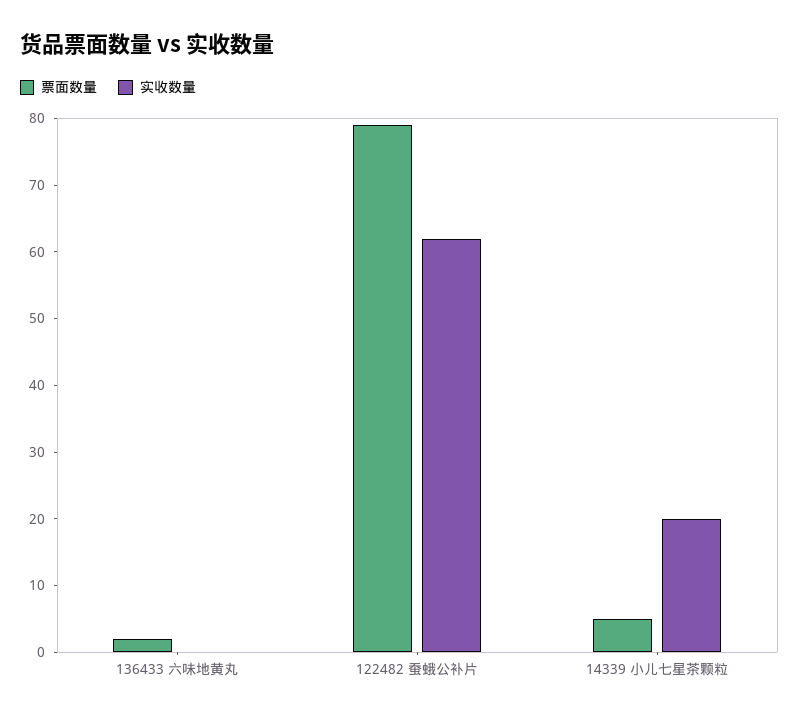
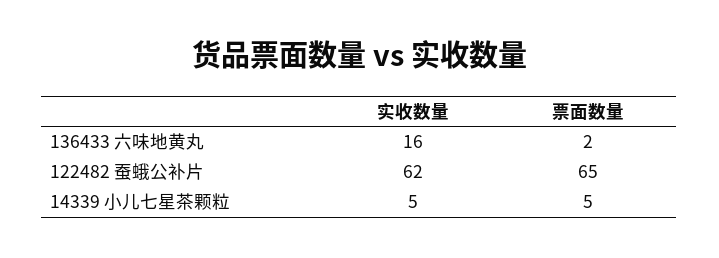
  {
    "票面数量": {
      "136433 六味地黄丸": 2,
-     "122482 蚕蛾公补片": 80,
+     "122482 蚕蛾公补片": 65,
      "14339 小儿七星茶颗粒": 5
    },
    "实收数量": {
-     "136433 六味地黄丸": 0,
+     "136433 六味地黄丸": 16,
      "122482 蚕蛾公补片": 62,
-     "14339 小儿七星茶颗粒": 20
+     "14339 小儿七星茶颗粒": 5
    }
  }

